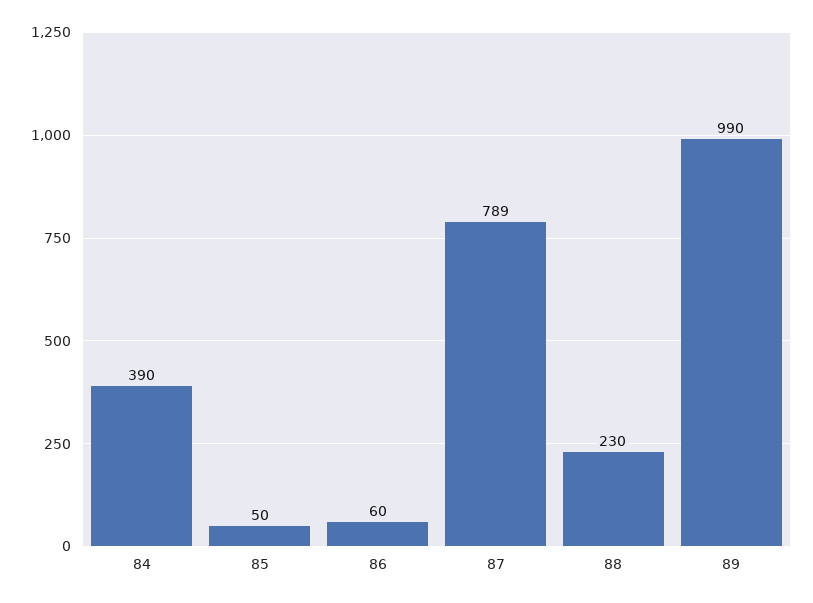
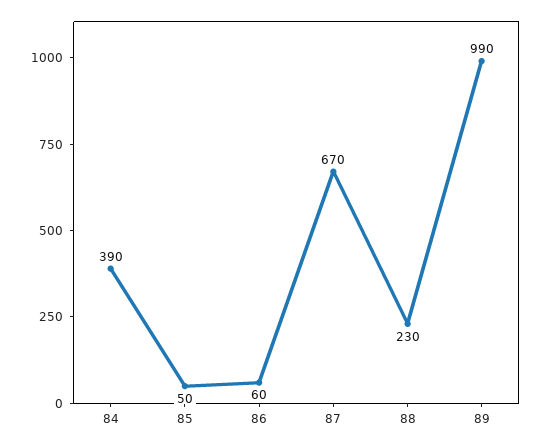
  {
    "84": 390,
    "85": 50,
    "86": 60,
-   "87": 789,
+   "87": 670,
    "88": 230,
    "89": 990
  }

